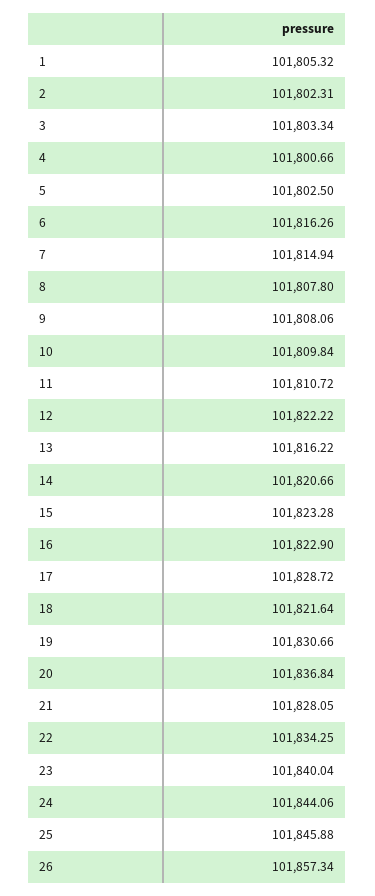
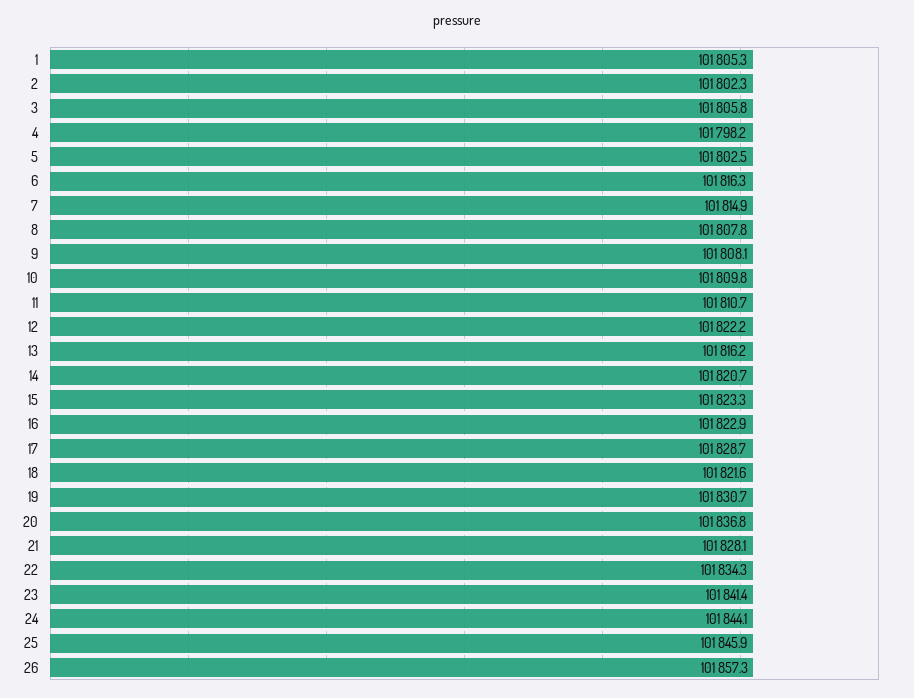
  {
    "1": 101805.32,
    "2": 101802.31,
-   "3": 101803.34,
+   "3": 101805.8,
-   "4": 101800.66,
+   "4": 101798.2,
    "5": 101802.5,
    "6": 101816.26,
    "7": 101814.94,
    "8": 101807.8,
    "9": 101808.06,
    "10": 101809.84,
    "11": 101810.72,
    "12": 101822.22,
    "13": 101816.22,
    "14": 101820.66,
    "15": 101823.28,
    "16": 101822.9,
    "17": 101828.72,
    "18": 101821.64,
    "19": 101830.66,
    "20": 101836.84,
    "21": 101828.05,
    "22": 101834.25,
-   "23": 101840.04,
+   "23": 101841.4,
    "24": 101844.06,
    "25": 101845.88,
    "26": 101857.34
  }

